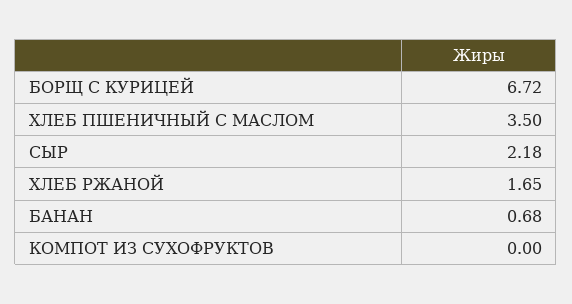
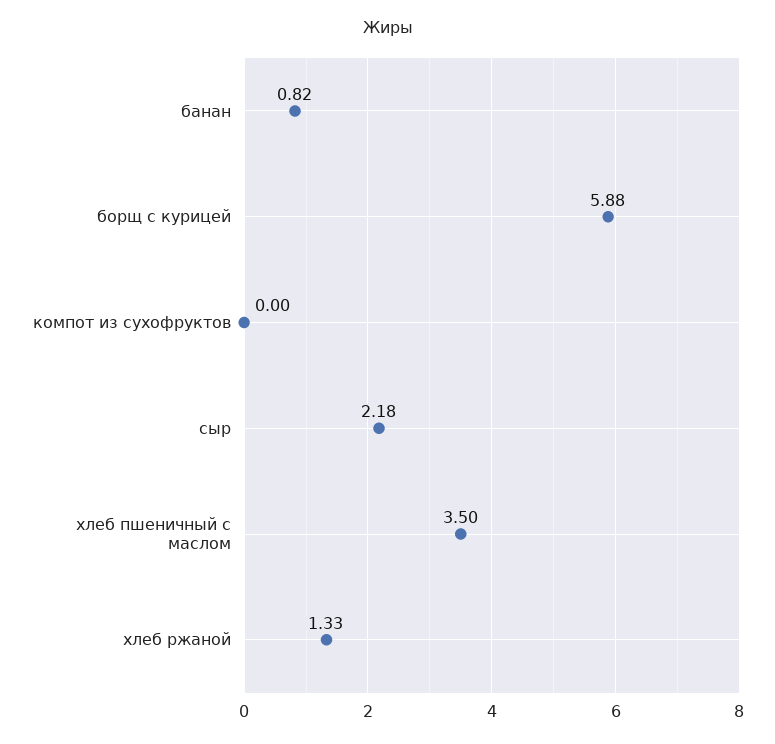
  {
-   "БОРЩ С КУРИЦЕЙ": 6.72,
+   "БОРЩ С КУРИЦЕЙ": 5.88,
    "ХЛЕБ ПШЕНИЧНЫЙ С МАСЛОМ": 3.5,
    "СЫР": 2.18,
-   "ХЛЕБ РЖАНОЙ": 1.65,
+   "ХЛЕБ РЖАНОЙ": 1.33,
-   "БАНАН": 0.68,
+   "БАНАН": 0.82,
    "КОМПОТ ИЗ СУХОФРУКТОВ": 0
  }

